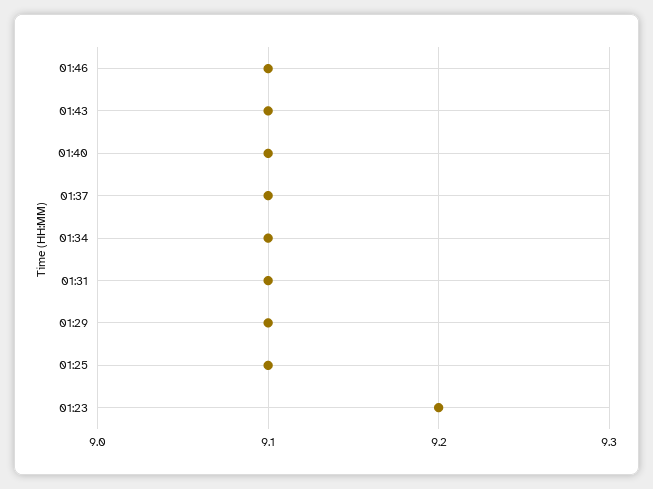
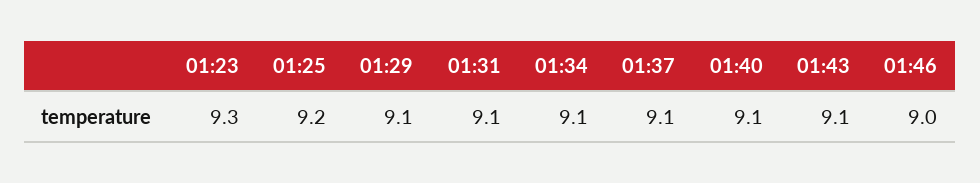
  {
-   "01:46": 9.1,
+   "01:46": 9,
    "01:43": 9.1,
    "01:40": 9.1,
    "01:37": 9.1,
    "01:34": 9.1,
    "01:31": 9.1,
    "01:29": 9.1,
-   "01:25": 9.1,
+   "01:25": 9.2,
-   "01:23": 9.2
+   "01:23": 9.3
  }

